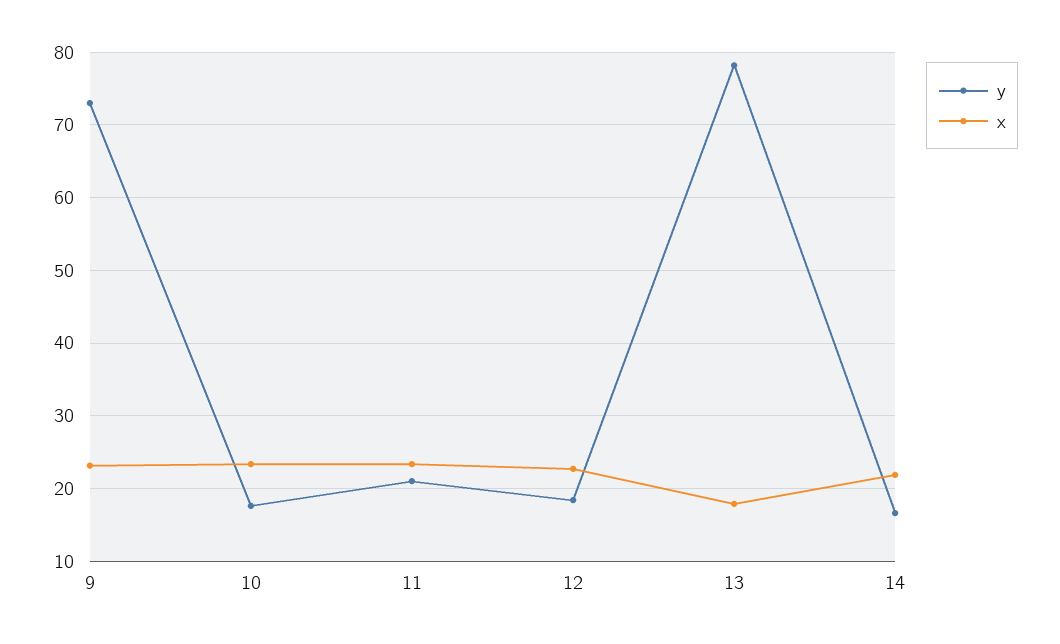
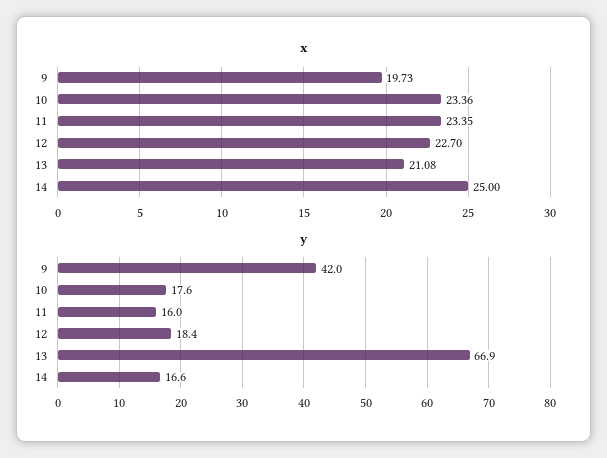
  {
    "y": {
-     "9": 73,
+     "9": 42,
      "10": 17.6,
-     "11": 21,
+     "11": 16,
      "12": 18.4,
-     "13": 78,
+     "13": 66.9,
      "14": 16.6
    },
    "x": {
-     "9": 23,
+     "9": 19.73,
      "10": 23.36,
      "11": 23.35,
      "12": 22.7,
-     "13": 18,
+     "13": 21.08,
-     "14": 22
+     "14": 25
    }
  }

